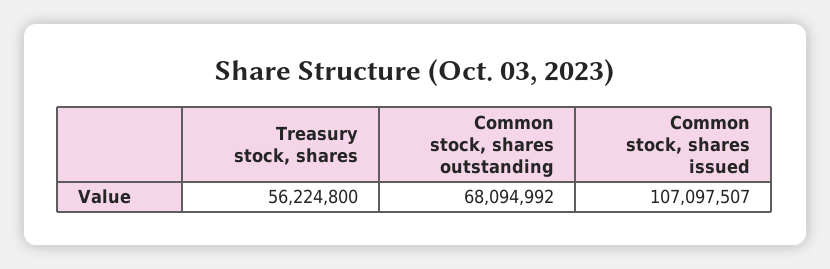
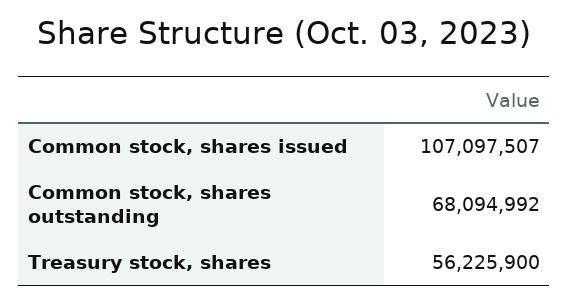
  {
-   "Treasury stock, shares": 56224800,
+   "Treasury stock, shares": 56225900,
    "Common stock, shares outstanding": 68094992,
    "Common stock, shares issued": 107097507
  }

